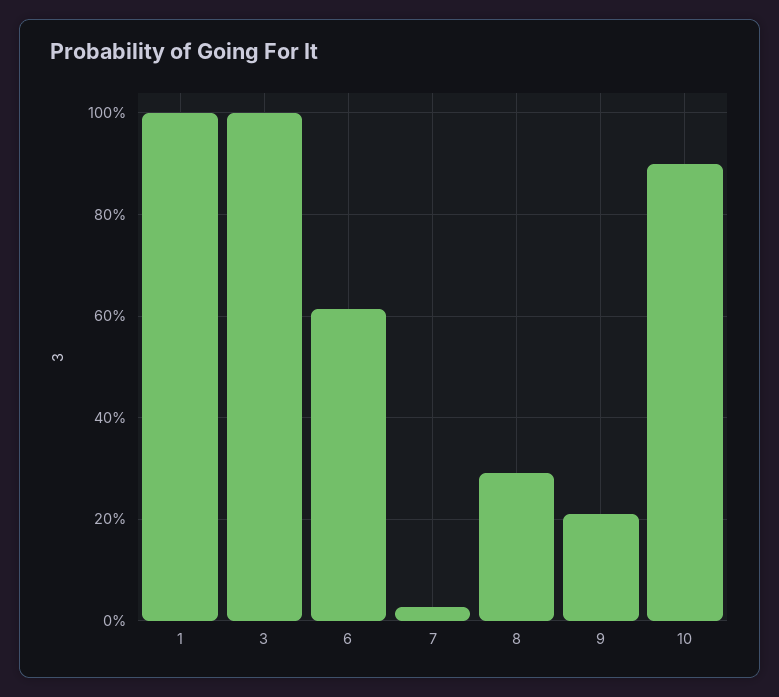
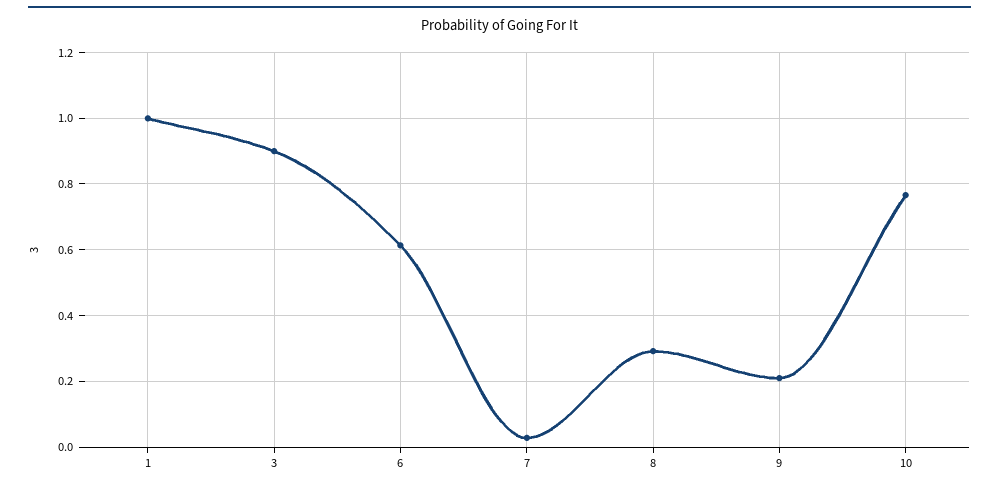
  {
    "1": 1,
-   "3": 1,
+   "3": 0.9,
    "6": 0.62,
    "7": 0.02,
    "8": 0.3,
    "9": 0.22,
-   "10": 0.9
+   "10": 0.76
  }

